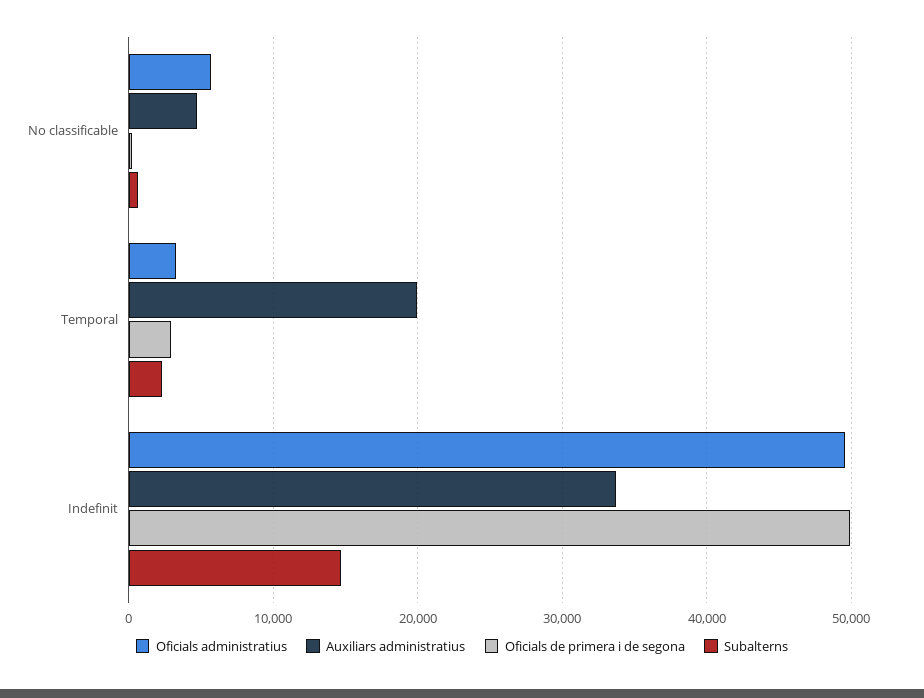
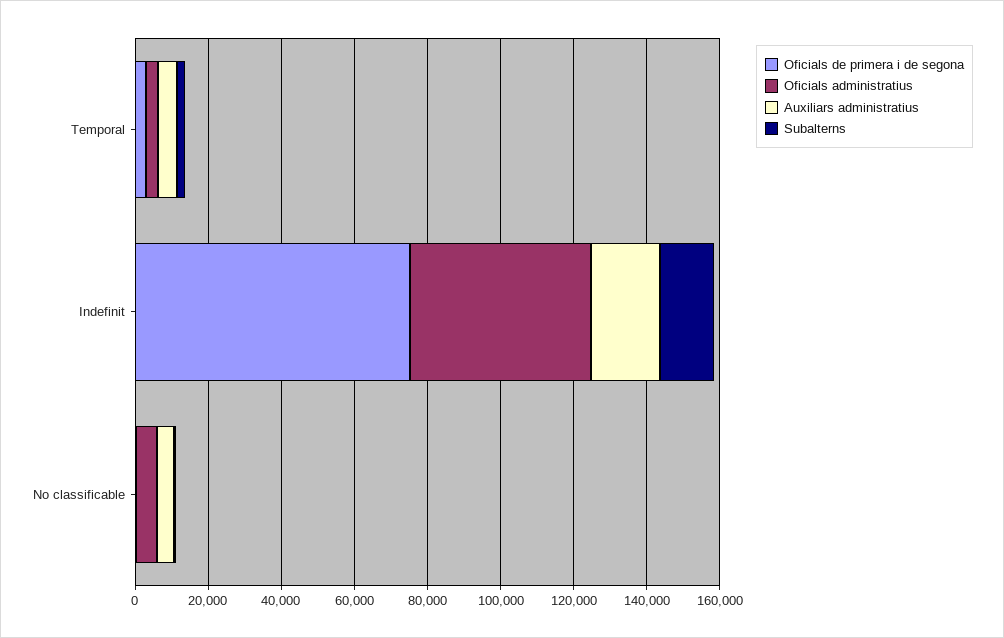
  {
    "Oficials administratius": {
      "No classificable": 6000,
      "Temporal": 3000,
      "Indefinit": 50000
    },
    "Auxiliars administratius": {
      "No classificable": 5000,
-     "Temporal": 20000,
+     "Temporal": 5000,
-     "Indefinit": 34000
+     "Indefinit": 20000
    },
    "Oficials de primera i de segona": {
      "No classificable": 0,
      "Temporal": 3000,
-     "Indefinit": 50000
+     "Indefinit": 75000
    },
    "Subalterns": {
      "No classificable": 1000,
      "Temporal": 2000,
      "Indefinit": 15000
    }
  }

